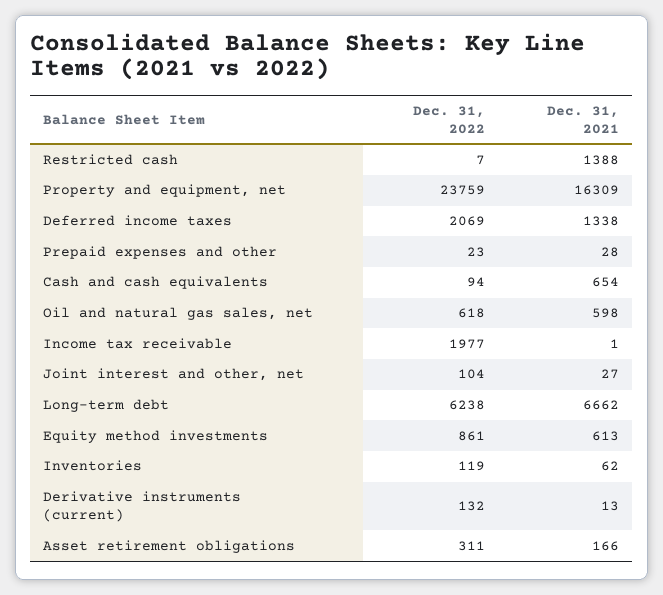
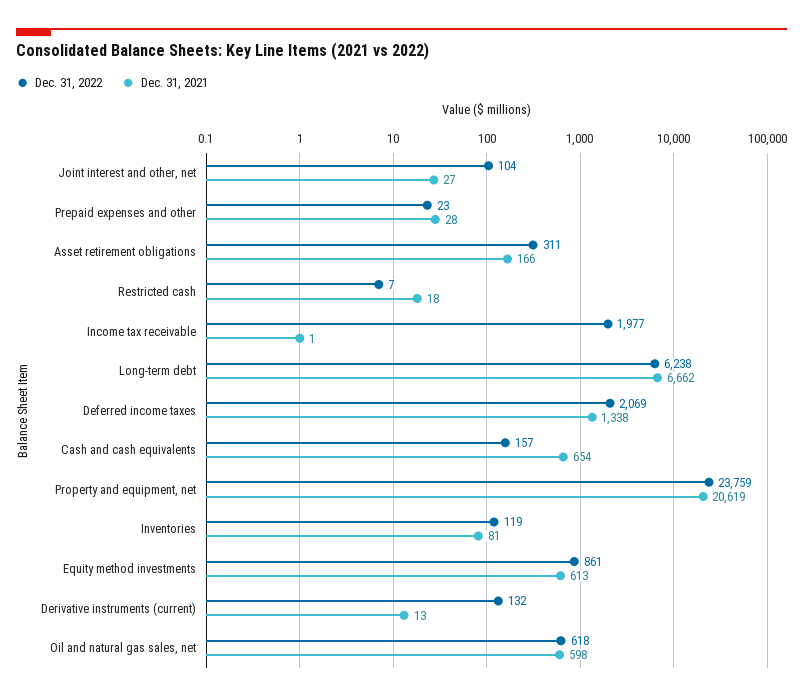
  {
    "Dec. 31, 2022": {
      "Restricted cash": 7,
      "Property and equipment, net": 23759,
      "Deferred income taxes": 2069,
      "Prepaid expenses and other": 23,
-     "Cash and cash equivalents": 94,
+     "Cash and cash equivalents": 157,
      "Oil and natural gas sales, net": 618,
      "Income tax receivable": 1977,
      "Joint interest and other, net": 104,
      "Long-term debt": 6238,
      "Equity method investments": 861,
      "Inventories": 119,
      "Derivative instruments (current)": 132,
      "Asset retirement obligations": 311
    },
    "Dec. 31, 2021": {
-     "Restricted cash": 1388,
+     "Restricted cash": 18,
-     "Property and equipment, net": 16309,
+     "Property and equipment, net": 20619,
      "Deferred income taxes": 1338,
      "Prepaid expenses and other": 28,
      "Cash and cash equivalents": 654,
      "Oil and natural gas sales, net": 598,
      "Income tax receivable": 1,
      "Joint interest and other, net": 27,
      "Long-term debt": 6662,
      "Equity method investments": 613,
-     "Inventories": 62,
+     "Inventories": 81,
      "Derivative instruments (current)": 13,
      "Asset retirement obligations": 166
    }
  }

